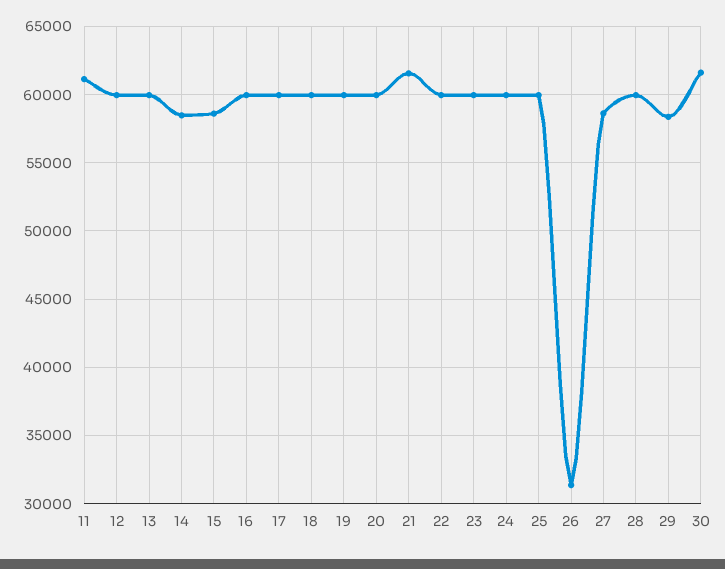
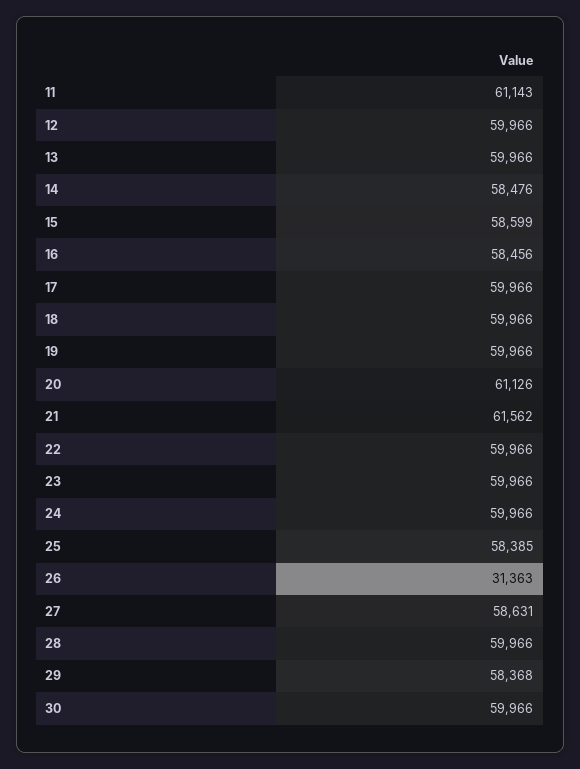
  {
    "11": 61143,
    "12": 59966,
    "13": 59966,
    "14": 58476,
    "15": 58599,
-   "16": 60000,
+   "16": 58456,
    "17": 59966,
    "18": 59966,
    "19": 59966,
-   "20": 60000,
+   "20": 61126,
    "21": 61562,
    "22": 59966,
    "23": 59966,
    "24": 59966,
-   "25": 60000,
+   "25": 58385,
    "26": 31363,
    "27": 58631,
    "28": 59966,
    "29": 58368,
-   "30": 61500
+   "30": 59966
  }

